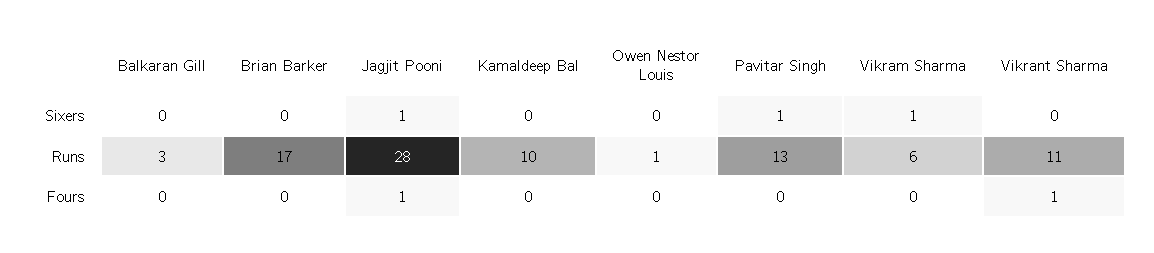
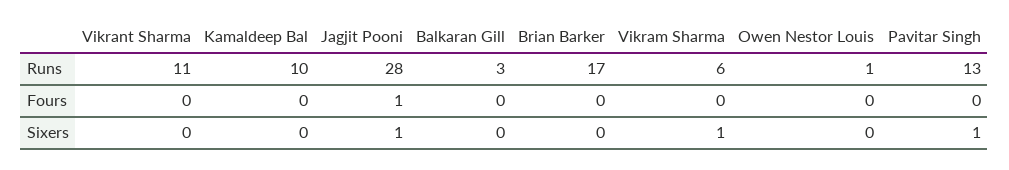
  {
    "Balkaran Gill": {
      "Sixers": 0,
      "Runs": 3,
      "Fours": 0
    },
    "Brian Barker": {
      "Sixers": 0,
      "Runs": 17,
      "Fours": 0
    },
    "Jagjit Pooni": {
      "Sixers": 1,
      "Runs": 28,
      "Fours": 1
    },
    "Kamaldeep Bal": {
      "Sixers": 0,
      "Runs": 10,
      "Fours": 0
    },
    "Owen Nestor Louis": {
      "Sixers": 0,
      "Runs": 1,
      "Fours": 0
    },
    "Pavitar Singh": {
      "Sixers": 1,
      "Runs": 13,
      "Fours": 0
    },
    "Vikram Sharma": {
      "Sixers": 1,
      "Runs": 6,
      "Fours": 0
    },
    "Vikrant Sharma": {
      "Sixers": 0,
      "Runs": 11,
-     "Fours": 1
+     "Fours": 0
    }
  }

